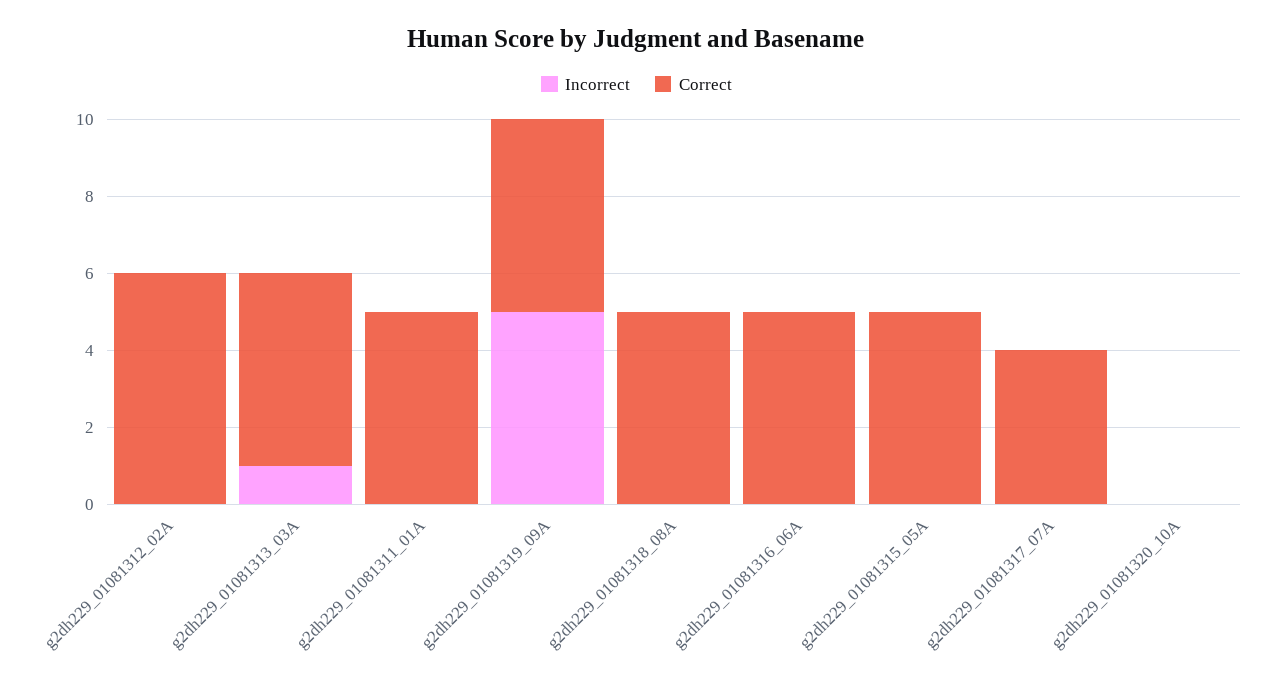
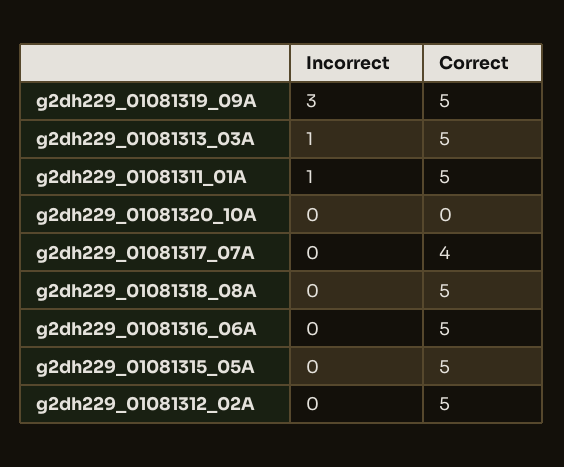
  {
    "Incorrect": {
      "g2dh229_01081312_02A": 0,
      "g2dh229_01081313_03A": 1,
-     "g2dh229_01081311_01A": 0,
+     "g2dh229_01081311_01A": 1,
-     "g2dh229_01081319_09A": 5,
+     "g2dh229_01081319_09A": 3,
      "g2dh229_01081318_08A": 0,
      "g2dh229_01081316_06A": 0,
      "g2dh229_01081315_05A": 0,
      "g2dh229_01081317_07A": 0,
      "g2dh229_01081320_10A": 0
    },
    "Correct": {
-     "g2dh229_01081312_02A": 6,
+     "g2dh229_01081312_02A": 5,
      "g2dh229_01081313_03A": 5,
      "g2dh229_01081311_01A": 5,
      "g2dh229_01081319_09A": 5,
      "g2dh229_01081318_08A": 5,
      "g2dh229_01081316_06A": 5,
      "g2dh229_01081315_05A": 5,
      "g2dh229_01081317_07A": 4,
      "g2dh229_01081320_10A": 0
    }
  }

